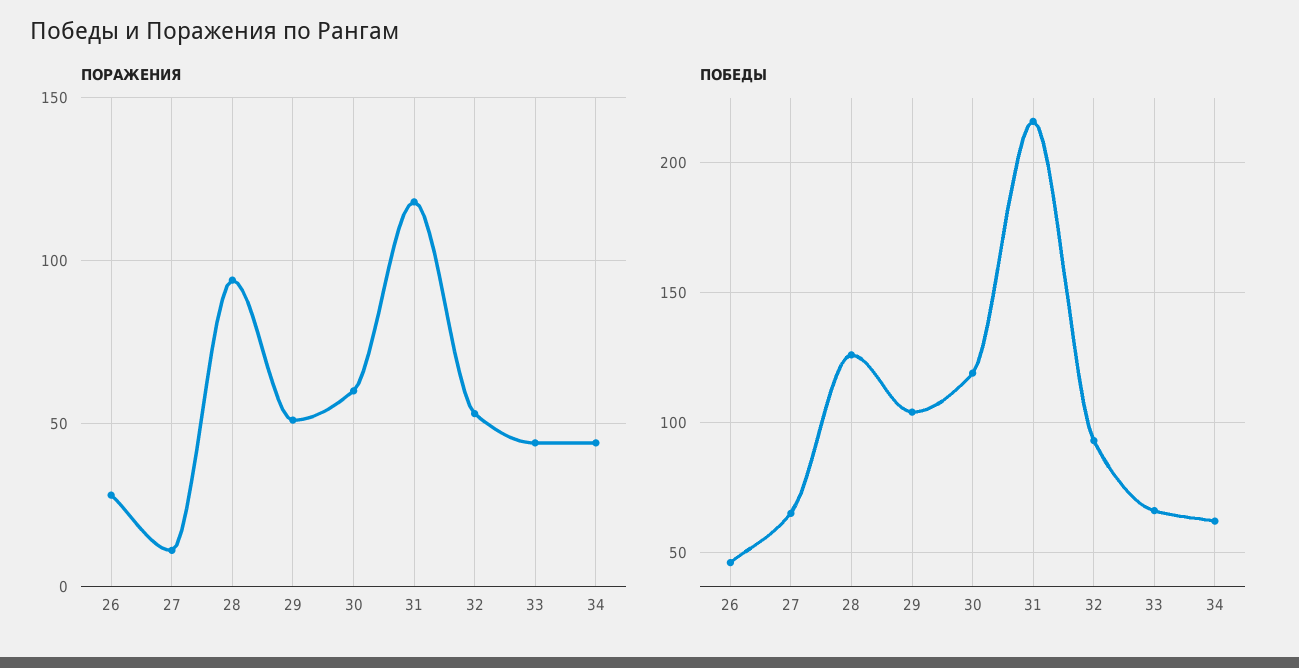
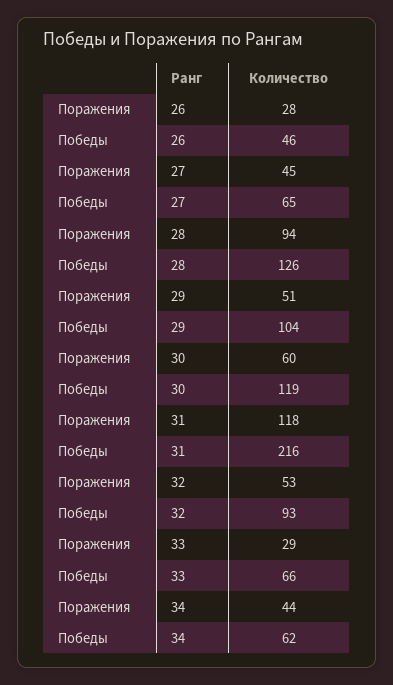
  {
    "ПОРАЖЕНИЯ": {
      "26": 28,
-     "27": 10,
+     "27": 45,
      "28": 94,
      "29": 51,
      "30": 60,
      "31": 118,
      "32": 53,
-     "33": 45,
+     "33": 29,
      "34": 44
    },
    "ПОБЕДЫ": {
      "26": 46,
      "27": 65,
      "28": 126,
      "29": 104,
      "30": 119,
      "31": 216,
      "32": 93,
      "33": 66,
      "34": 62
    }
  }

